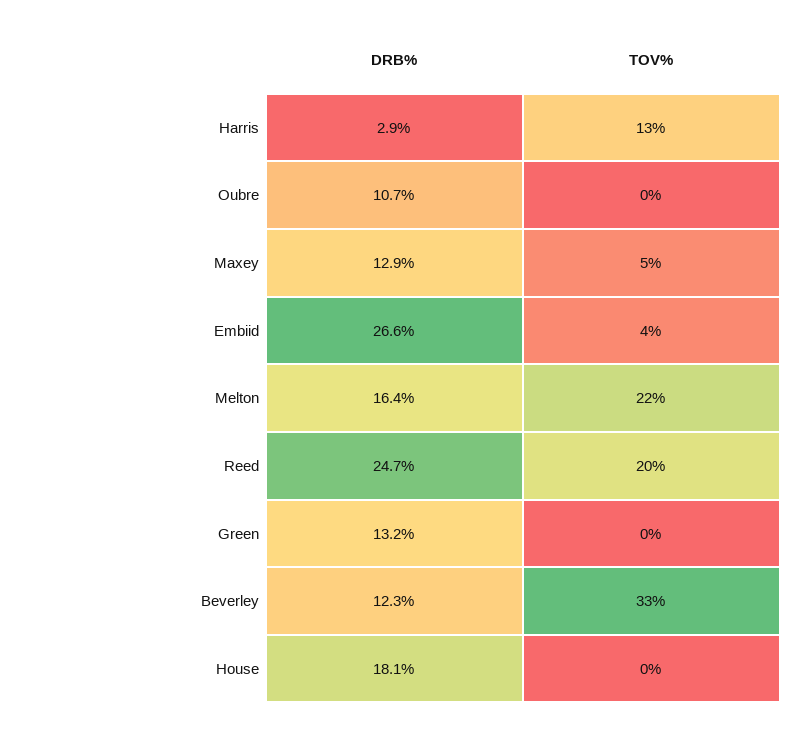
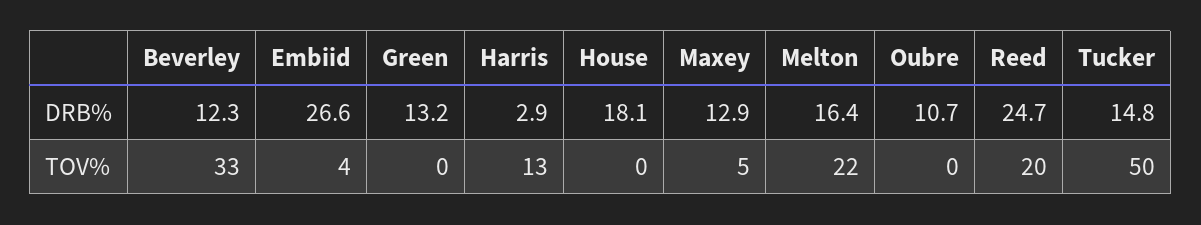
  {
    "DRB%": {
      "Harris": 2.9,
      "Oubre": 10.7,
      "Maxey": 12.9,
      "Embiid": 26.6,
      "Melton": 16.4,
      "Reed": 24.7,
      "Green": 13.2,
      "Beverley": 12.3,
-     "House": 18.1
+     "House": 18.1,
+     "Tucker": 14.8
    },
    "TOV%": {
      "Harris": 13,
      "Oubre": 0,
      "Maxey": 5,
      "Embiid": 4,
      "Melton": 22,
      "Reed": 20,
      "Green": 0,
      "Beverley": 33,
-     "House": 0
+     "House": 0,
+     "Tucker": 50
    }
  }

